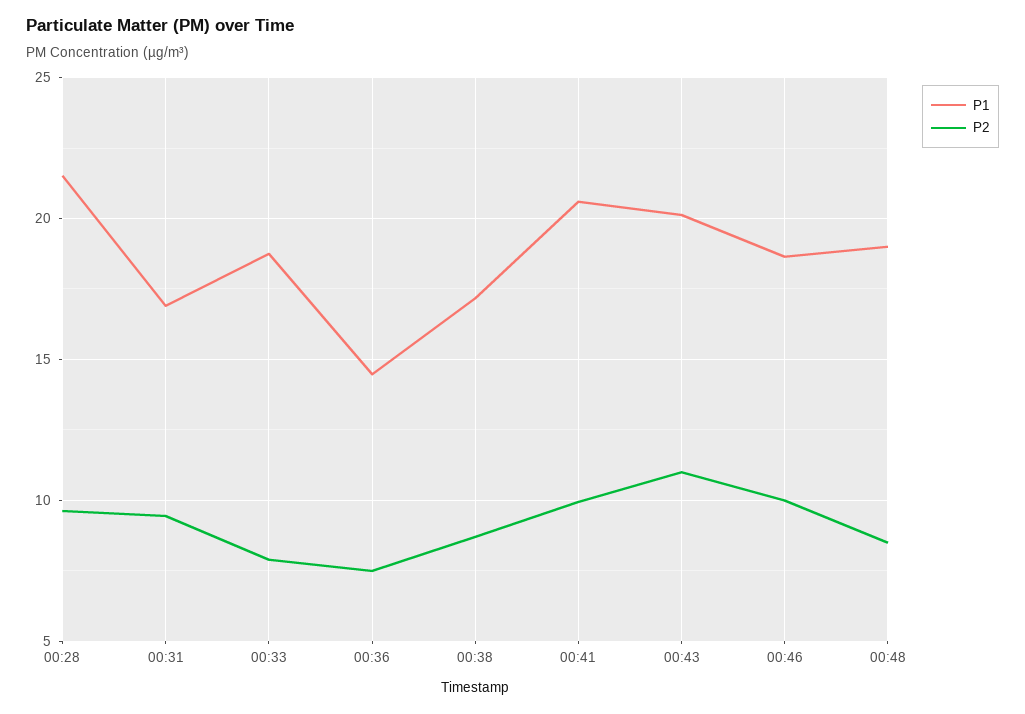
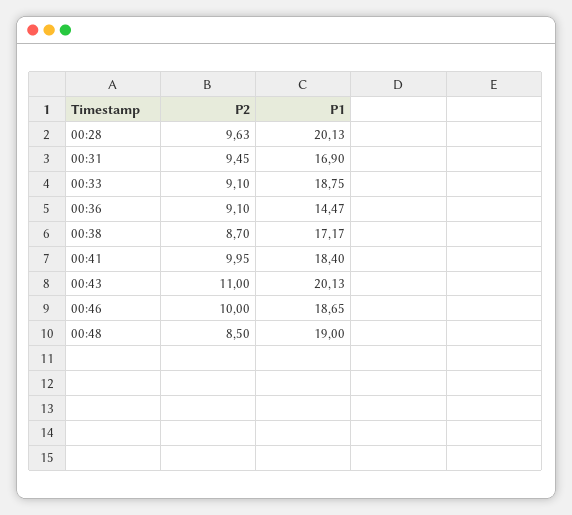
  {
    "P1": {
-     "00:28": 21.5,
+     "00:28": 20.13,
      "00:31": 16.9,
      "00:33": 18.75,
      "00:36": 14.47,
      "00:38": 17.17,
-     "00:41": 20.5,
+     "00:41": 18.4,
      "00:43": 20.13,
      "00:46": 18.65,
      "00:48": 19
    },
    "P2": {
      "00:28": 9.63,
      "00:31": 9.45,
-     "00:33": 8,
+     "00:33": 9.1,
-     "00:36": 7.5,
+     "00:36": 9.1,
      "00:38": 8.7,
      "00:41": 9.95,
      "00:43": 11,
      "00:46": 10,
      "00:48": 8.5
    }
  }

